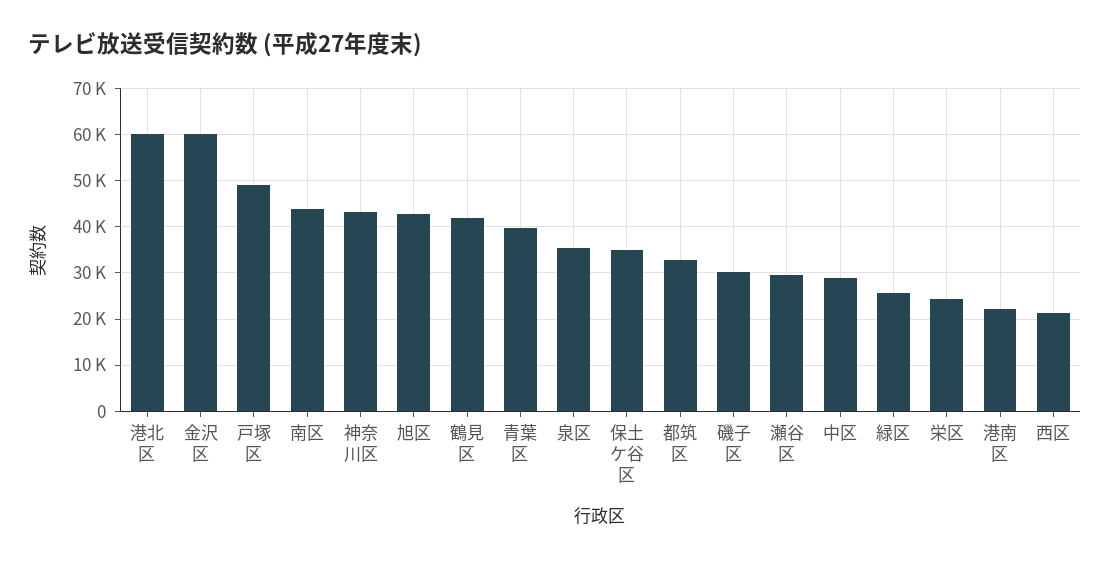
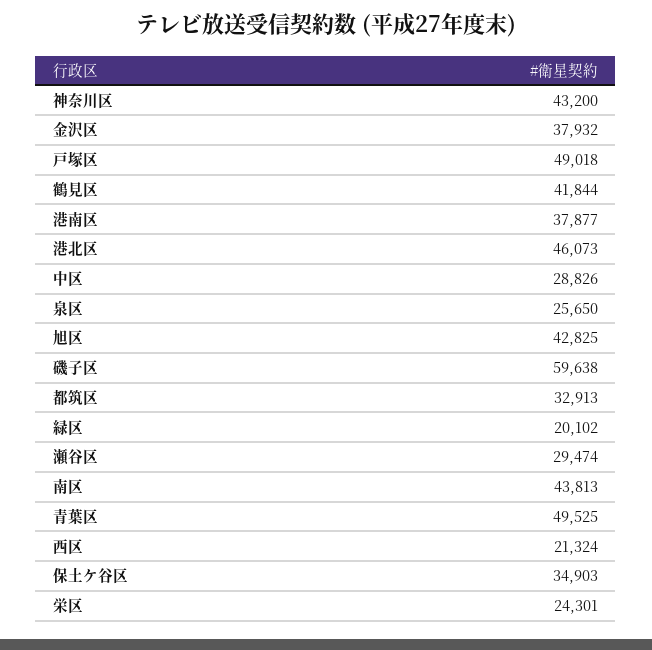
  {
-   "港北区": 60000,
+   "港北区": 46073,
-   "金沢区": 60000,
+   "金沢区": 37932,
    "戸塚区": 49018,
    "南区": 43813,
    "神奈川区": 43200,
    "旭区": 42825,
    "鶴見区": 41844,
-   "青葉区": 40000,
+   "青葉区": 49525,
-   "泉区": 36000,
+   "泉区": 25650,
    "保土ケ谷区": 34903,
    "都筑区": 32913,
-   "磯子区": 30000,
+   "磯子区": 59638,
    "瀬谷区": 29474,
    "中区": 28826,
-   "緑区": 26000,
+   "緑区": 20102,
    "栄区": 24301,
-   "港南区": 22000,
+   "港南区": 37877,
    "西区": 21324
  }

